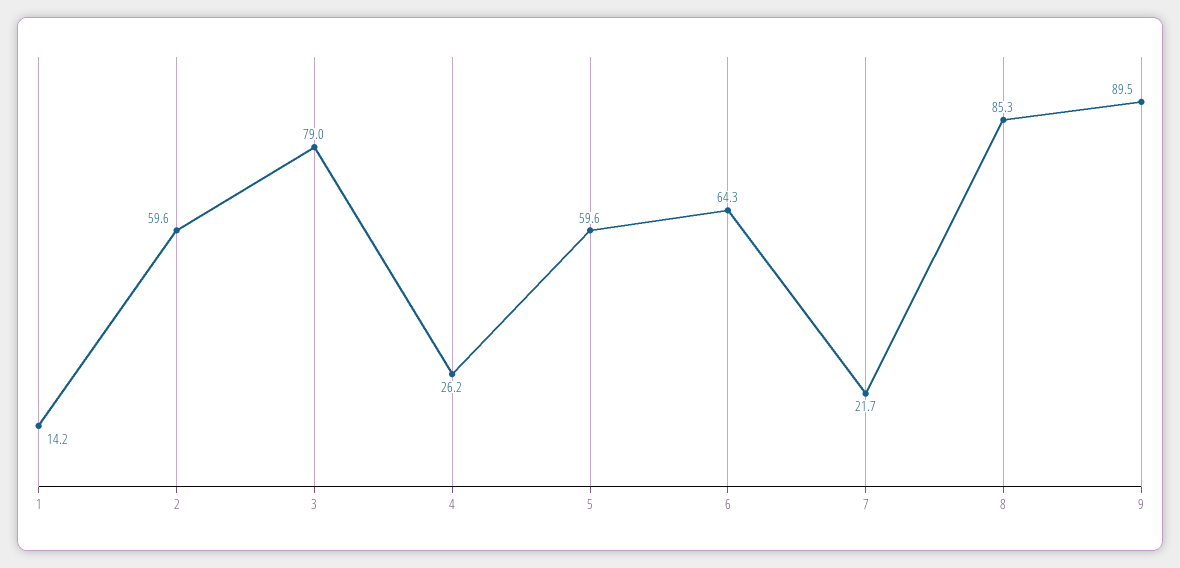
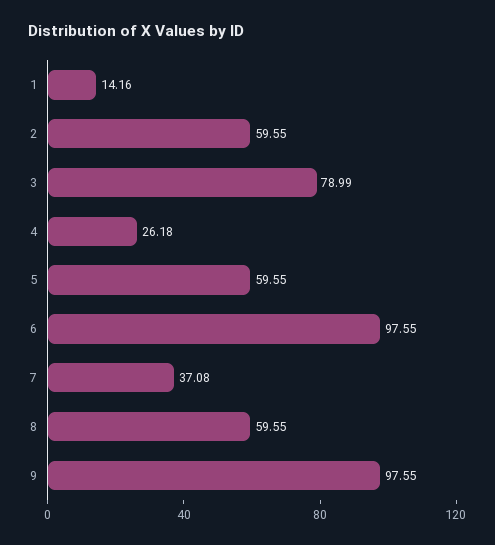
  {
    "1": 14.16,
    "2": 59.55,
    "3": 78.99,
    "4": 26.18,
    "5": 59.55,
-   "6": 64.3,
+   "6": 97.55,
-   "7": 21.7,
+   "7": 37.08,
-   "8": 85.3,
+   "8": 59.55,
-   "9": 89.5
+   "9": 97.55
  }

